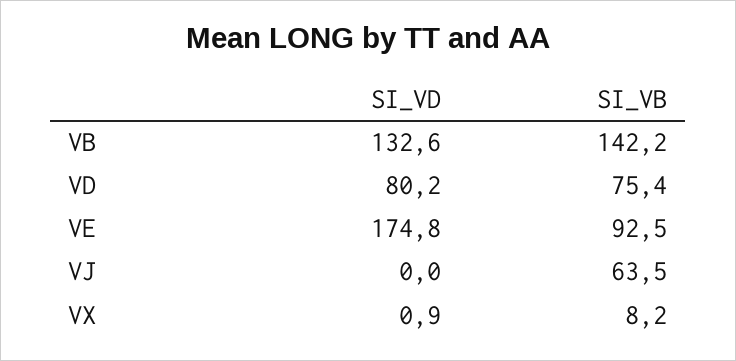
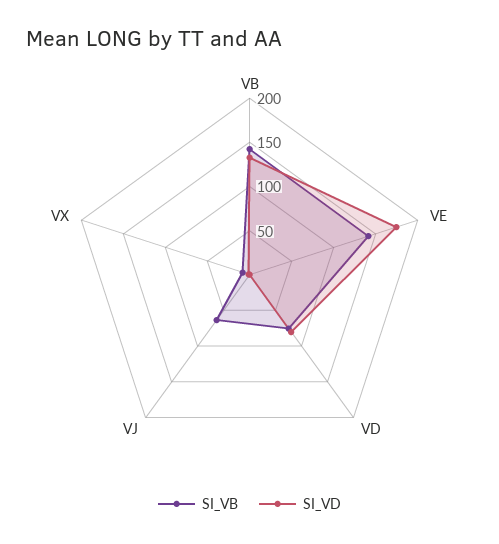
  {
    "SI_VD": {
      "VB": 132.6,
      "VD": 80.2,
      "VE": 174.8,
      "VJ": 0,
      "VX": 0.9
    },
    "SI_VB": {
      "VB": 142.2,
      "VD": 75.4,
-     "VE": 92.5,
+     "VE": 140,
      "VJ": 63.5,
      "VX": 8.2
    }
  }

